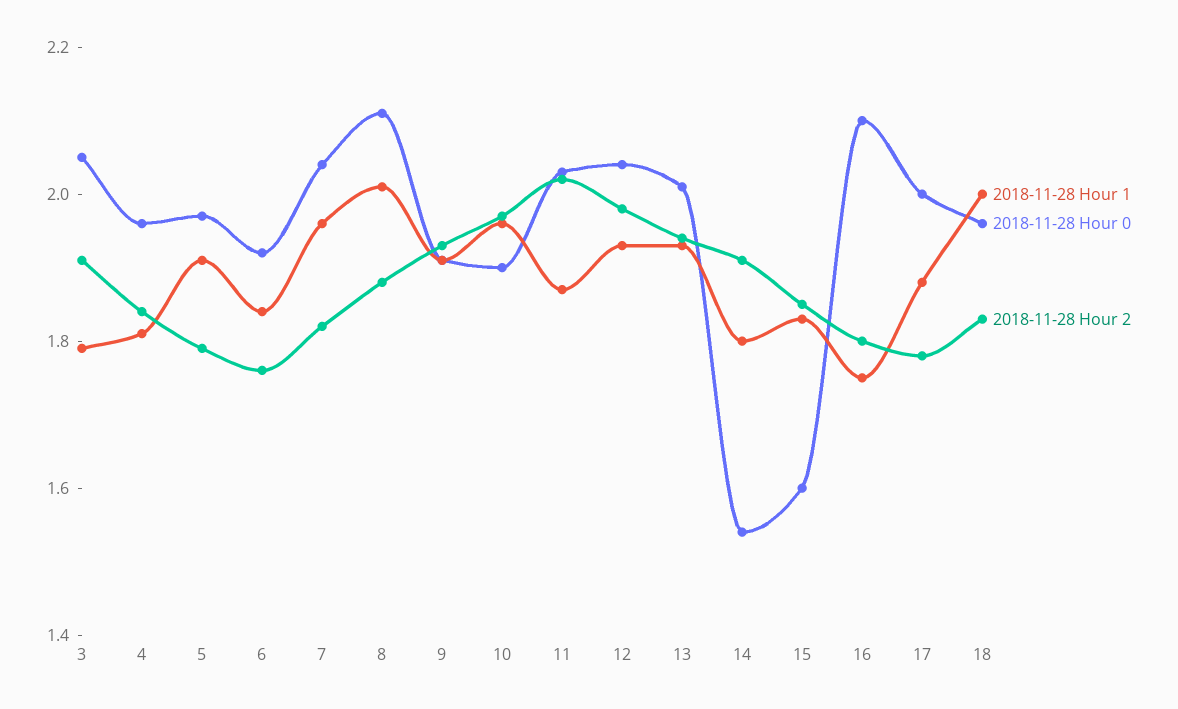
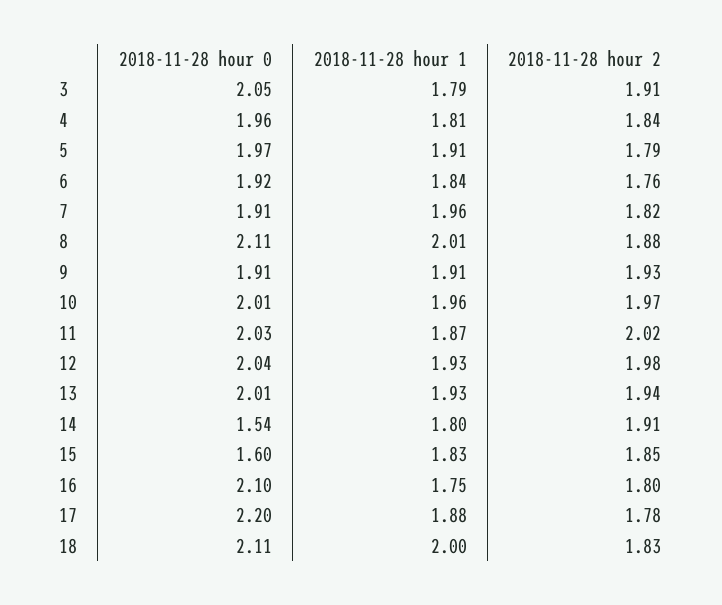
  {
    "2018-11-28 Hour 1": {
      "3": 1.79,
      "4": 1.81,
      "5": 1.91,
      "6": 1.84,
      "7": 1.96,
      "8": 2.01,
      "9": 1.91,
      "10": 1.96,
      "11": 1.87,
      "12": 1.93,
      "13": 1.93,
      "14": 1.8,
      "15": 1.83,
      "16": 1.75,
      "17": 1.88,
      "18": 2
    },
    "2018-11-28 Hour 0": {
      "3": 2.05,
      "4": 1.96,
      "5": 1.97,
      "6": 1.92,
-     "7": 2.05,
+     "7": 1.91,
      "8": 2.11,
      "9": 1.91,
-     "10": 1.9,
+     "10": 2.01,
      "11": 2.03,
      "12": 2.04,
      "13": 2.01,
      "14": 1.54,
      "15": 1.6,
      "16": 2.1,
-     "17": 2,
+     "17": 2.2,
-     "18": 1.95
+     "18": 2.11
    },
    "2018-11-28 Hour 2": {
      "3": 1.91,
      "4": 1.84,
      "5": 1.79,
      "6": 1.76,
      "7": 1.82,
      "8": 1.88,
      "9": 1.93,
      "10": 1.97,
      "11": 2.02,
      "12": 1.98,
      "13": 1.94,
      "14": 1.91,
      "15": 1.85,
      "16": 1.8,
      "17": 1.78,
      "18": 1.83
    }
  }

